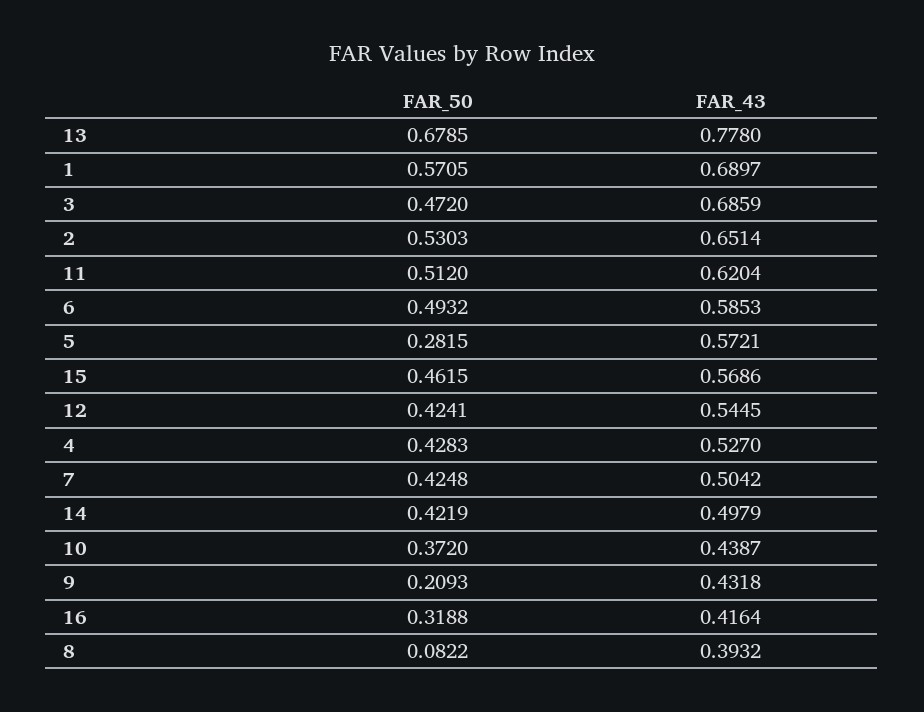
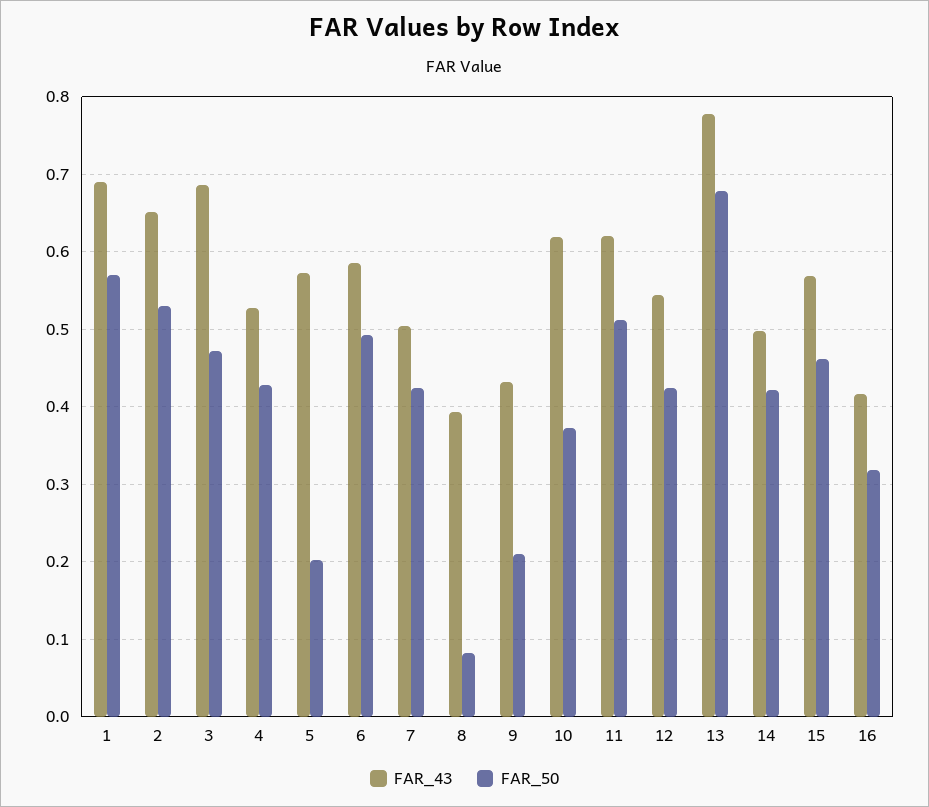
  {
    "FAR_50": {
      "13": 0.6785,
      "1": 0.5705,
      "3": 0.472,
      "2": 0.5303,
      "11": 0.512,
      "6": 0.4932,
-     "5": 0.2815,
+     "5": 0.2,
      "15": 0.4615,
      "12": 0.4241,
      "4": 0.4283,
      "7": 0.4248,
      "14": 0.4219,
      "10": 0.372,
      "9": 0.2093,
      "16": 0.3188,
      "8": 0.0822
    },
    "FAR_43": {
      "13": 0.778,
      "1": 0.6897,
      "3": 0.6859,
      "2": 0.6514,
      "11": 0.6204,
      "6": 0.5853,
      "5": 0.5721,
      "15": 0.5686,
      "12": 0.5445,
      "4": 0.527,
      "7": 0.5042,
      "14": 0.4979,
-     "10": 0.4387,
+     "10": 0.62,
      "9": 0.4318,
      "16": 0.4164,
      "8": 0.3932
    }
  }

